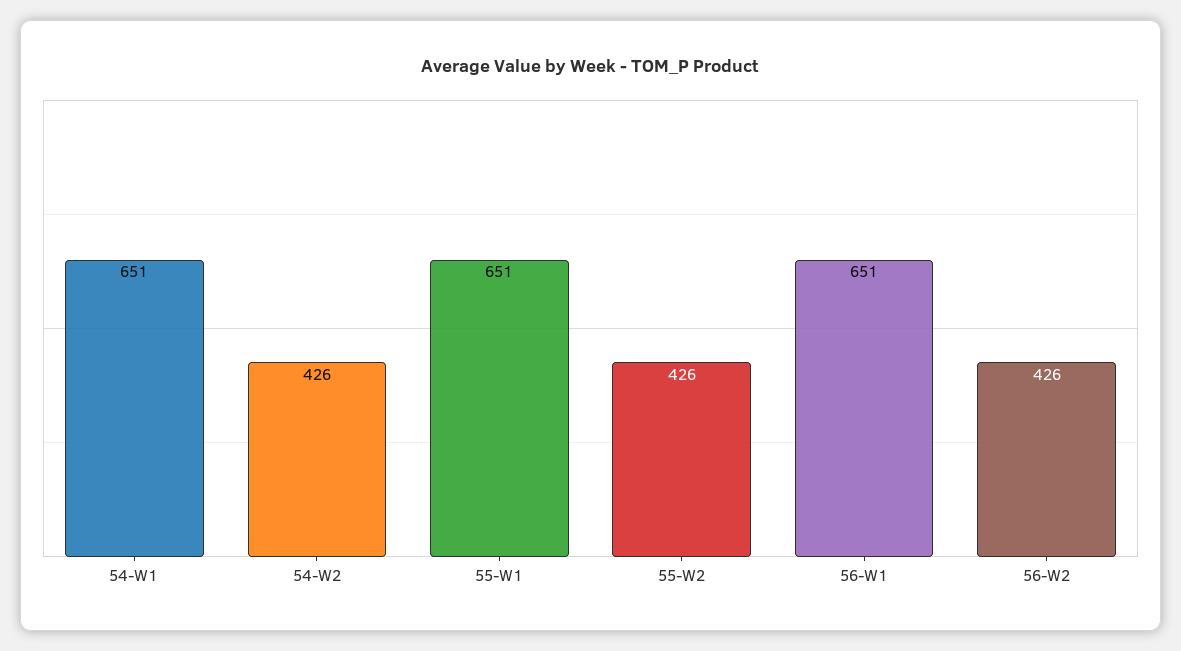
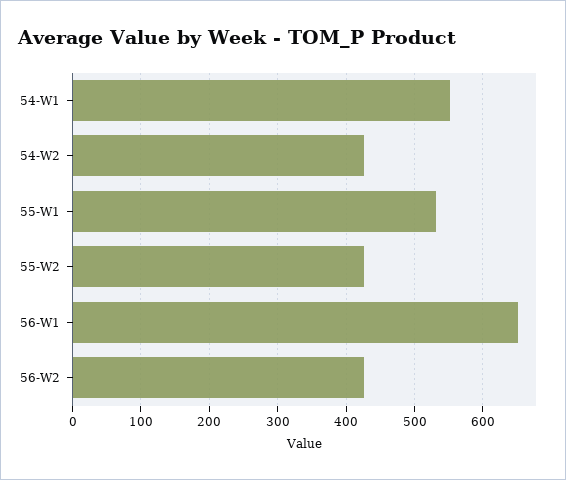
  {
-   "54-W1": 651,
+   "54-W1": 550,
    "54-W2": 426,
-   "55-W1": 651,
+   "55-W1": 530,
    "55-W2": 426,
    "56-W1": 651,
    "56-W2": 426
  }

